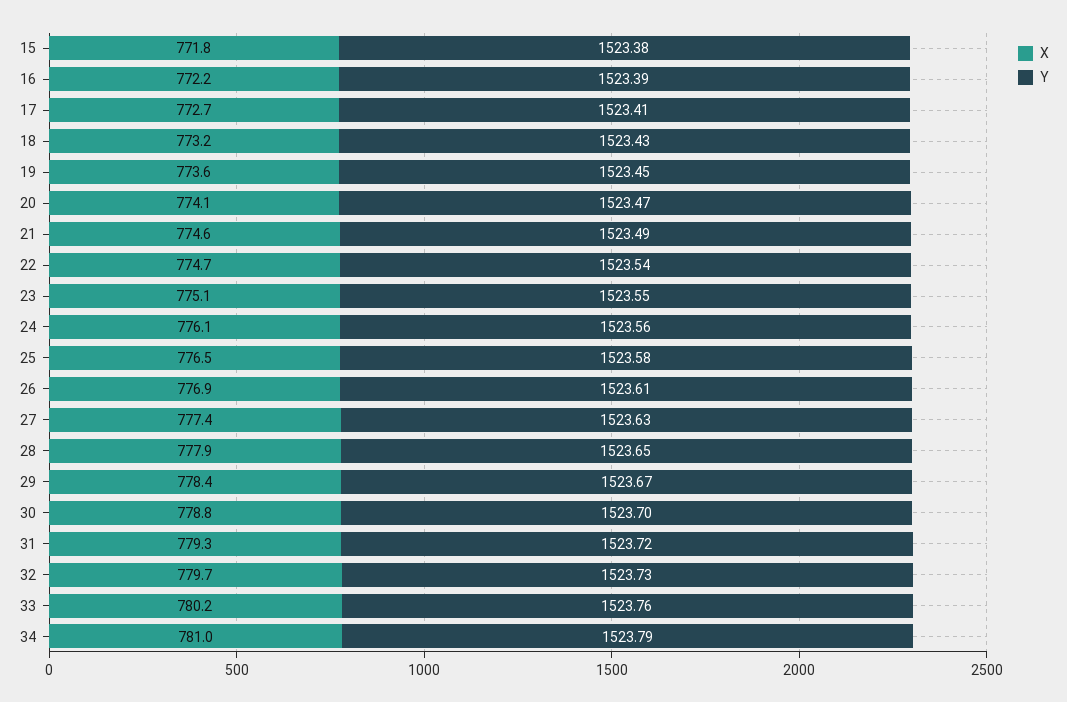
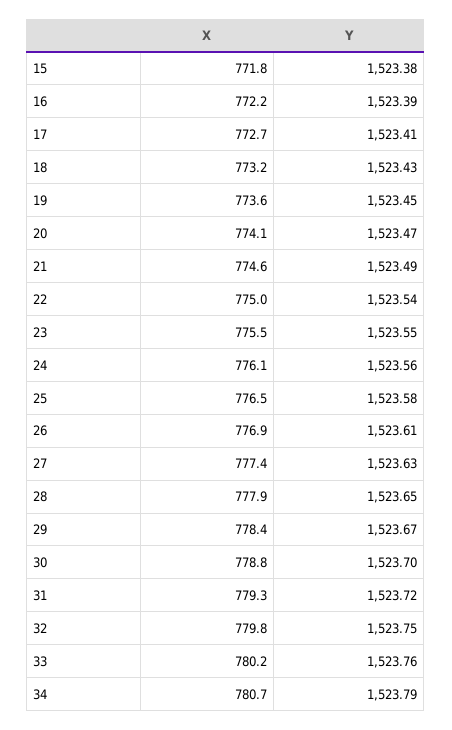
  {
    "X": {
      "15": 771.8,
      "16": 772.2,
      "17": 772.7,
      "18": 773.2,
      "19": 773.6,
      "20": 774.1,
      "21": 774.6,
-     "22": 774.7,
+     "22": 775,
-     "23": 775.1,
+     "23": 775.5,
      "24": 776.1,
      "25": 776.5,
      "26": 776.9,
      "27": 777.4,
      "28": 777.9,
      "29": 778.4,
      "30": 778.8,
      "31": 779.3,
-     "32": 779.7,
+     "32": 779.8,
      "33": 780.2,
-     "34": 781
+     "34": 780.7
    },
    "Y": {
      "15": 1523.38,
      "16": 1523.39,
      "17": 1523.41,
      "18": 1523.43,
      "19": 1523.45,
      "20": 1523.47,
      "21": 1523.49,
      "22": 1523.54,
      "23": 1523.55,
      "24": 1523.56,
      "25": 1523.58,
      "26": 1523.61,
      "27": 1523.63,
      "28": 1523.65,
      "29": 1523.67,
      "30": 1523.7,
      "31": 1523.72,
-     "32": 1523.73,
+     "32": 1523.75,
      "33": 1523.76,
      "34": 1523.79
    }
  }

